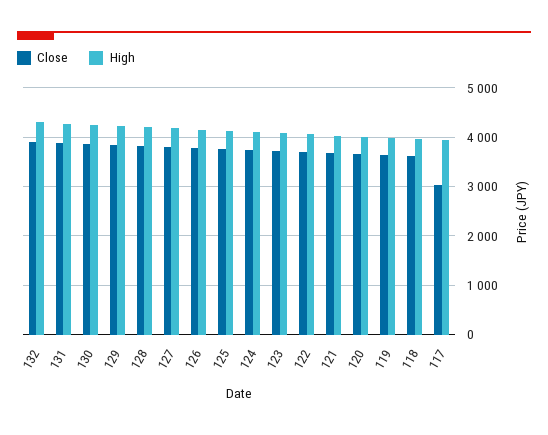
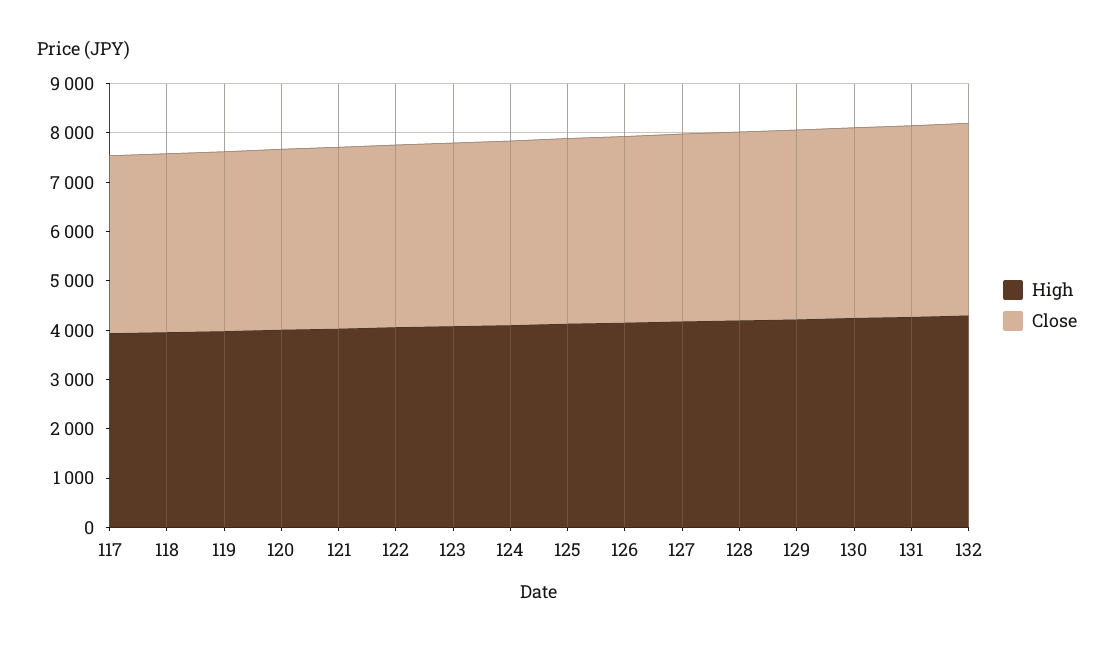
  {
    "Close": {
      "132": 4000,
      "131": 3800,
      "130": 3800,
      "129": 3800,
      "128": 3800,
      "127": 3800,
      "126": 3800,
      "125": 3800,
      "124": 3800,
      "123": 3800,
      "122": 3800,
      "121": 3600,
      "120": 3600,
      "119": 3600,
      "118": 3600,
-     "117": 3000
+     "117": 3600
    },
    "High": {
      "132": 4400,
      "131": 4200,
      "130": 4200,
      "129": 4200,
      "128": 4200,
      "127": 4200,
      "126": 4200,
      "125": 4200,
      "124": 4200,
      "123": 4000,
      "122": 4000,
      "121": 4000,
      "120": 4000,
      "119": 4000,
      "118": 4000,
      "117": 4000
    }
  }

